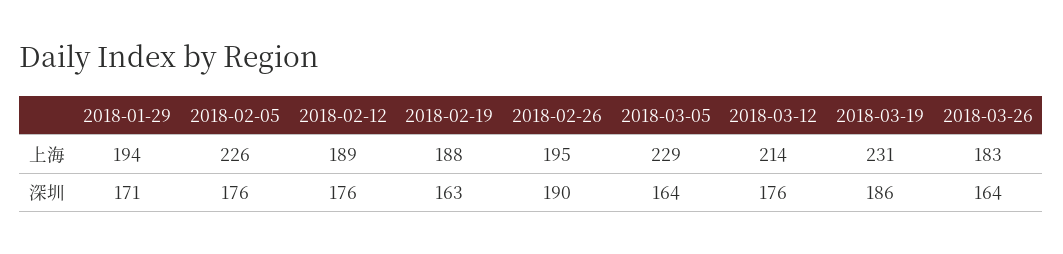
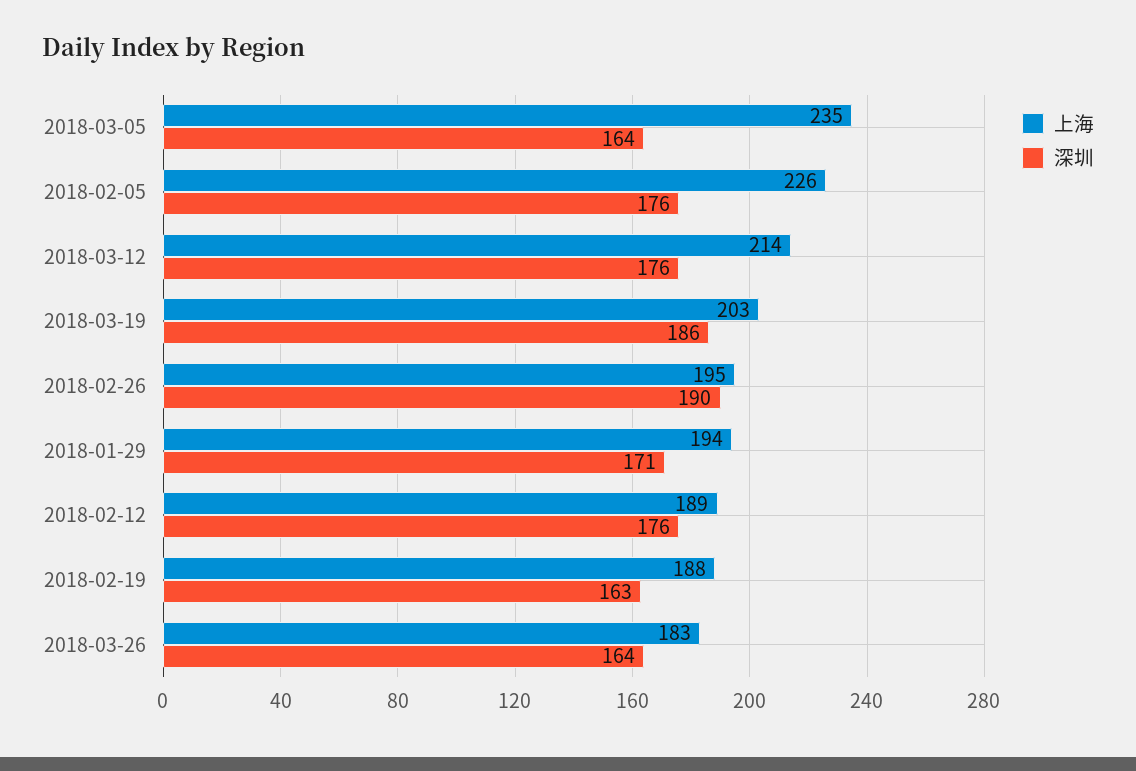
  {
    "上海": {
      "2018-01-29": 194,
      "2018-02-05": 226,
      "2018-02-12": 189,
      "2018-02-19": 188,
      "2018-02-26": 195,
-     "2018-03-05": 229,
+     "2018-03-05": 235,
      "2018-03-12": 214,
-     "2018-03-19": 231,
+     "2018-03-19": 203,
      "2018-03-26": 183
    },
    "深圳": {
      "2018-01-29": 171,
      "2018-02-05": 176,
      "2018-02-12": 176,
      "2018-02-19": 163,
      "2018-02-26": 190,
      "2018-03-05": 164,
      "2018-03-12": 176,
      "2018-03-19": 186,
      "2018-03-26": 164
    }
  }

